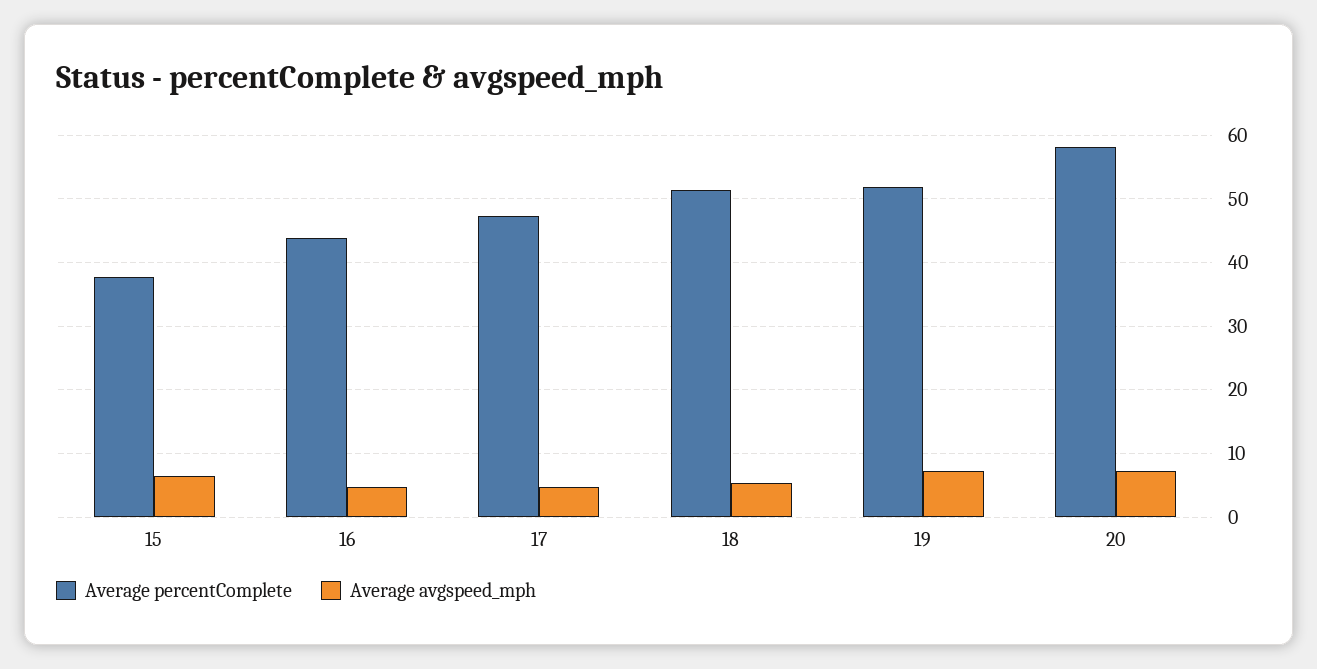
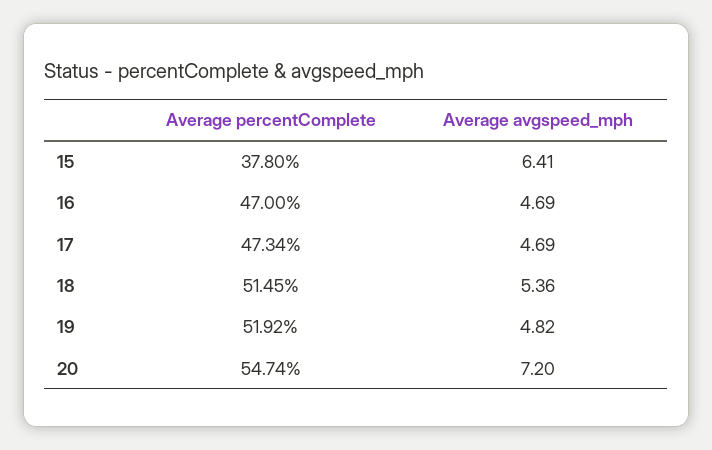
  {
    "Average percentComplete": {
      "15": 37.8,
-     "16": 44,
+     "16": 47,
      "17": 47.34,
      "18": 51.45,
      "19": 51.92,
-     "20": 58
+     "20": 54.74
    },
    "Average avgspeed_mph": {
      "15": 6.41,
      "16": 4.69,
      "17": 4.69,
      "18": 5.36,
-     "19": 7,
+     "19": 4.82,
      "20": 7.2
    }
  }

